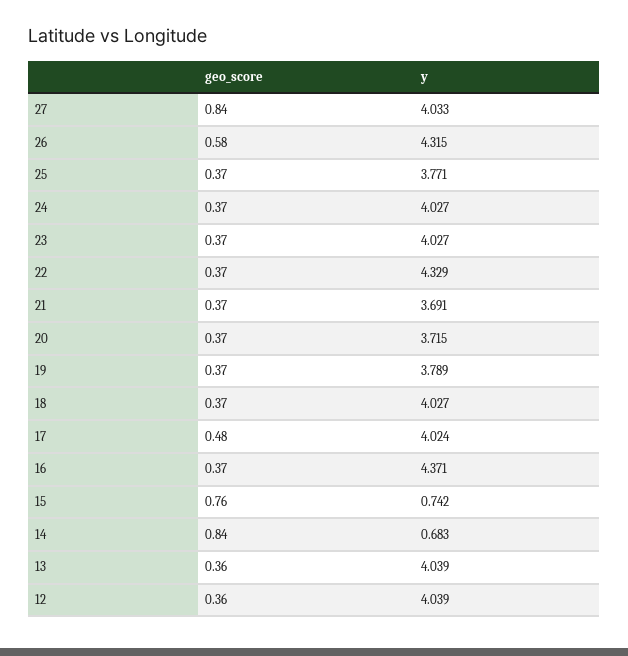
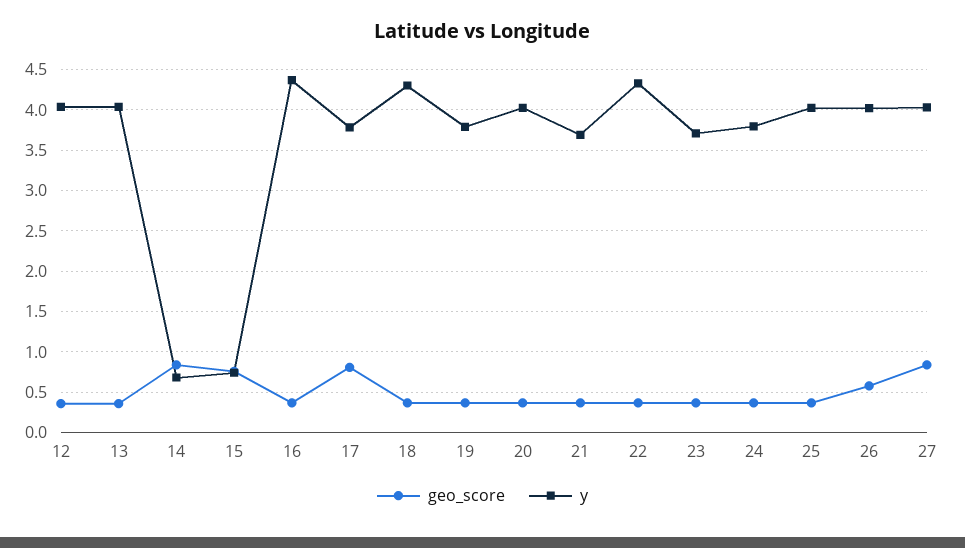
  {
    "geo_score": {
      "27": 0.84,
      "26": 0.58,
      "25": 0.37,
      "24": 0.37,
      "23": 0.37,
      "22": 0.37,
      "21": 0.37,
      "20": 0.37,
      "19": 0.37,
      "18": 0.37,
-     "17": 0.48,
+     "17": 0.8,
      "16": 0.37,
      "15": 0.76,
      "14": 0.84,
      "13": 0.36,
      "12": 0.36
    },
    "y": {
      "27": 4.033,
-     "26": 4.315,
+     "26": 4,
-     "25": 3.771,
+     "25": 4,
-     "24": 4.027,
+     "24": 3.8,
-     "23": 4.027,
+     "23": 3.7,
      "22": 4.329,
      "21": 3.691,
-     "20": 3.715,
+     "20": 4,
      "19": 3.789,
-     "18": 4.027,
+     "18": 4.3,
-     "17": 4.024,
+     "17": 3.8,
      "16": 4.371,
      "15": 0.742,
      "14": 0.683,
      "13": 4.039,
      "12": 4.039
    }
  }

